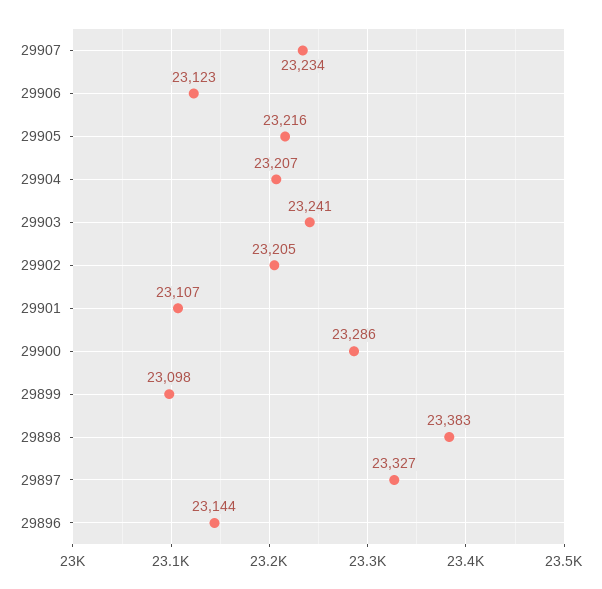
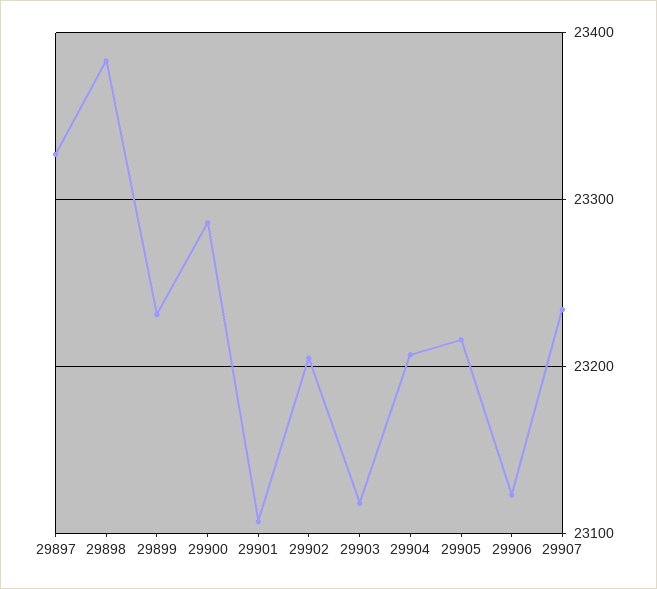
  {
    "29907": 23234,
    "29906": 23123,
    "29905": 23216,
    "29904": 23207,
-   "29903": 23241,
+   "29903": 23120,
    "29902": 23205,
    "29901": 23107,
    "29900": 23286,
-   "29899": 23098,
+   "29899": 23230,
    "29898": 23383,
-   "29897": 23327,
+   "29897": 23327
-   "29896": 23144
  }

